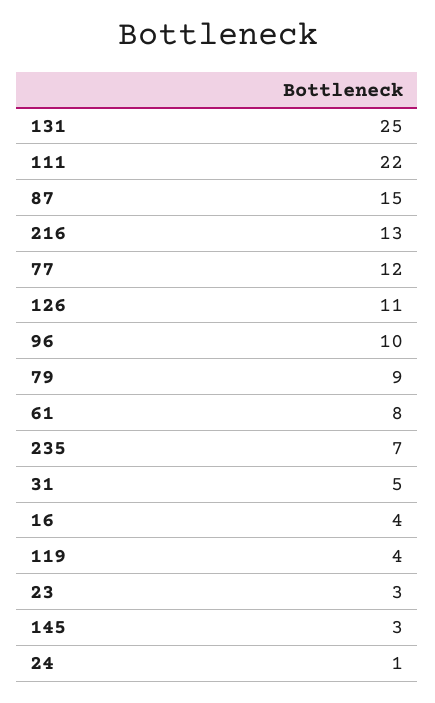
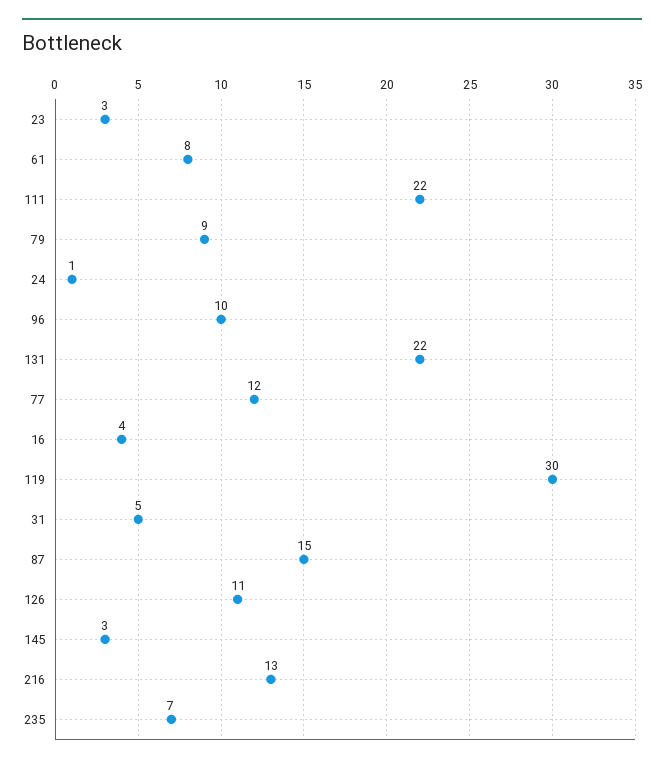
  {
-   "131": 25,
+   "131": 22,
    "111": 22,
    "87": 15,
    "216": 13,
    "77": 12,
    "126": 11,
    "96": 10,
    "79": 9,
    "61": 8,
    "235": 7,
    "31": 5,
    "16": 4,
-   "119": 4,
+   "119": 30,
    "23": 3,
    "145": 3,
    "24": 1
  }

